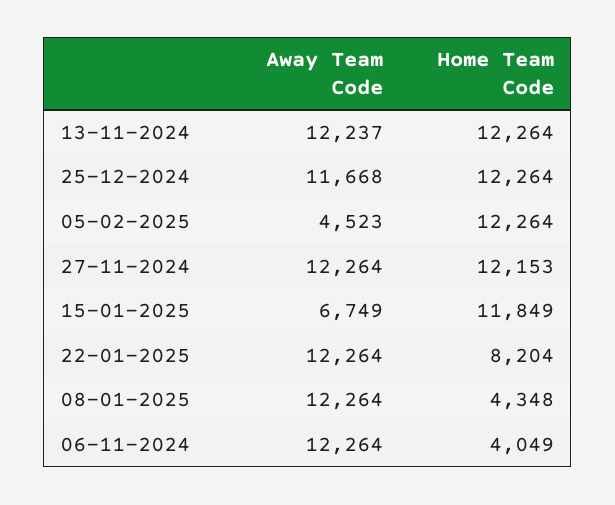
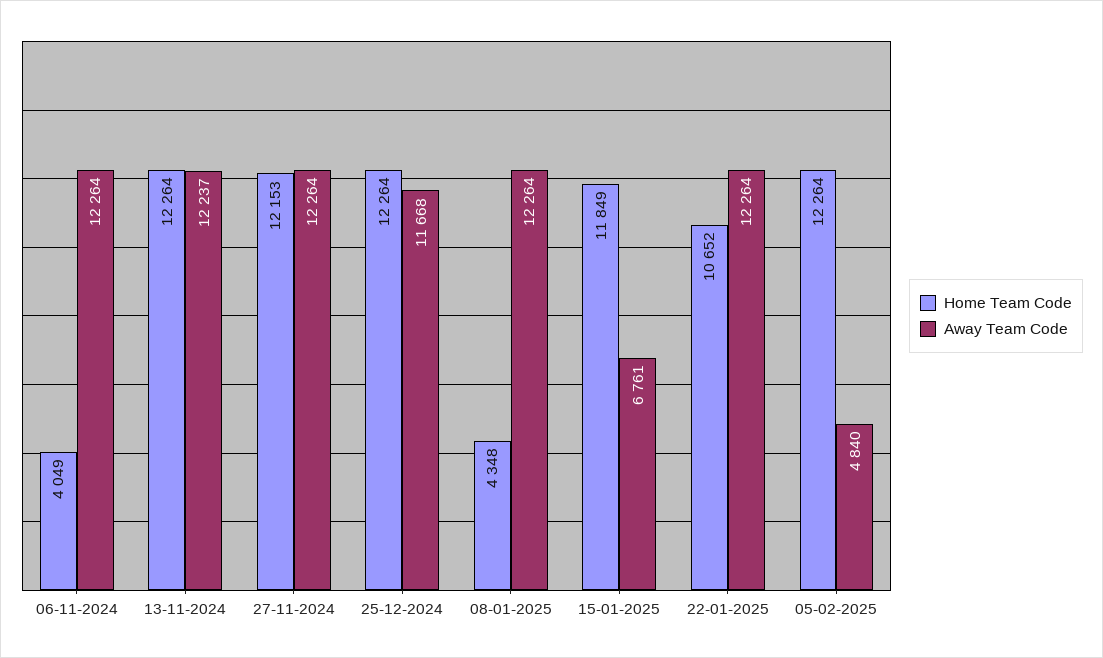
  {
    "Away Team Code": {
      "13-11-2024": 12237,
      "25-12-2024": 11668,
-     "05-02-2025": 4523,
+     "05-02-2025": 4840,
      "27-11-2024": 12264,
-     "15-01-2025": 6749,
+     "15-01-2025": 6761,
      "22-01-2025": 12264,
      "08-01-2025": 12264,
      "06-11-2024": 12264
    },
    "Home Team Code": {
      "13-11-2024": 12264,
      "25-12-2024": 12264,
      "05-02-2025": 12264,
      "27-11-2024": 12153,
      "15-01-2025": 11849,
-     "22-01-2025": 8204,
+     "22-01-2025": 10652,
      "08-01-2025": 4348,
      "06-11-2024": 4049
    }
  }

